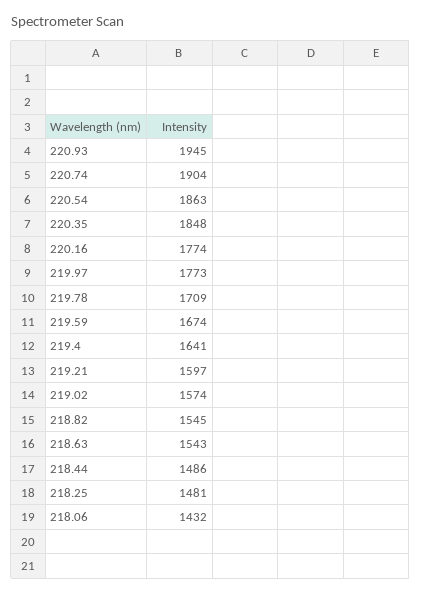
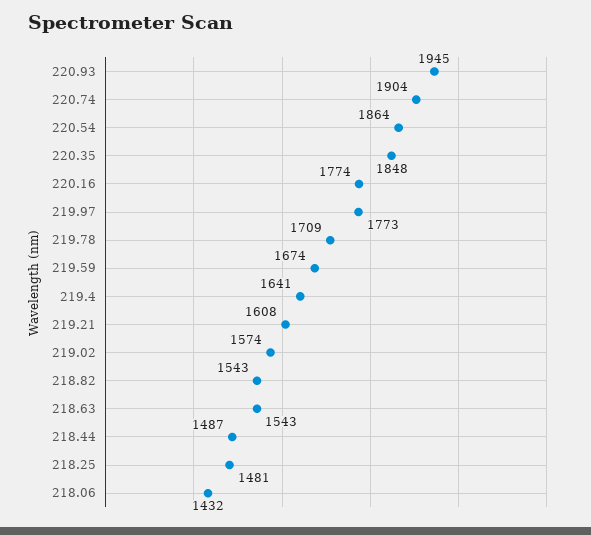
  {
    "220.93": 1945,
    "220.74": 1904,
-   "220.54": 1863,
+   "220.54": 1864,
    "220.35": 1848,
    "220.16": 1774,
    "219.97": 1773,
    "219.78": 1709,
    "219.59": 1674,
    "219.4": 1641,
-   "219.21": 1597,
+   "219.21": 1608,
    "219.02": 1574,
-   "218.82": 1545,
+   "218.82": 1543,
    "218.63": 1543,
-   "218.44": 1486,
+   "218.44": 1487,
    "218.25": 1481,
    "218.06": 1432
  }

